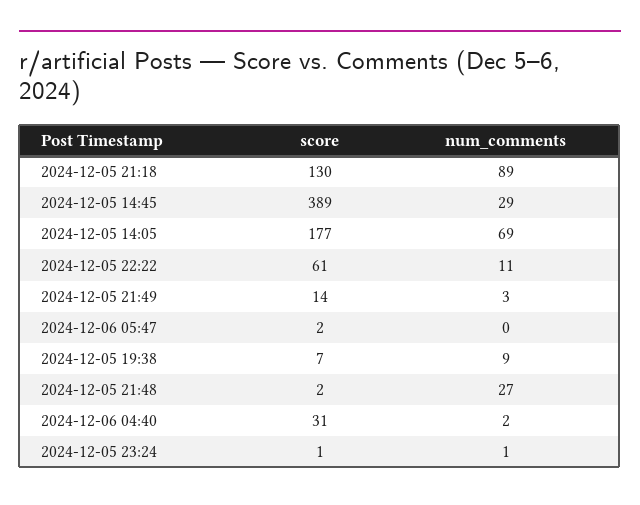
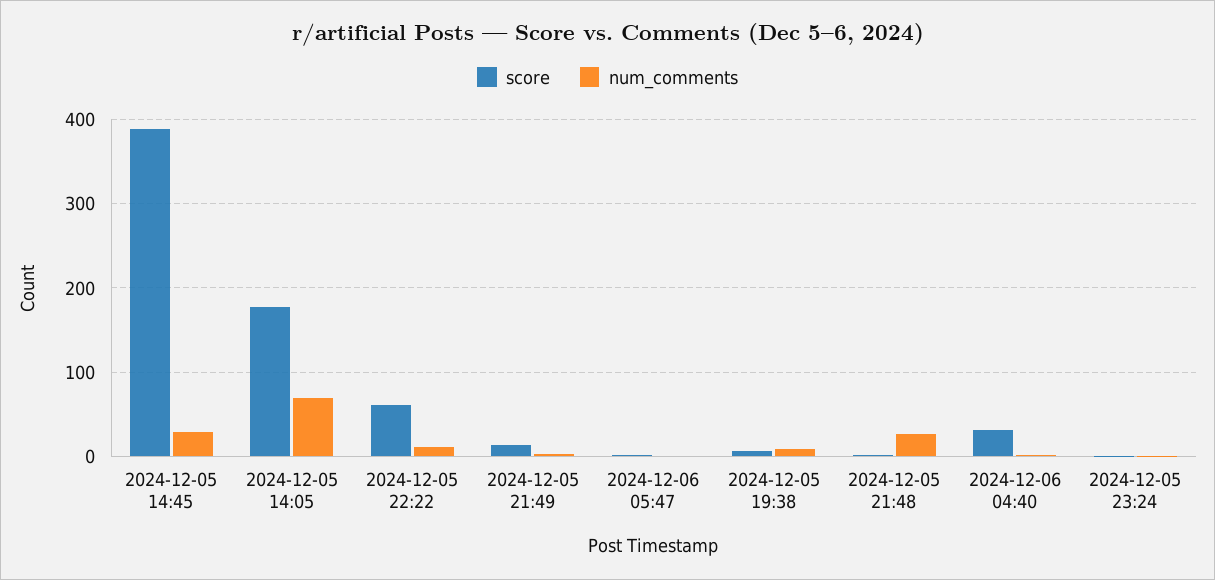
  {
    "score": {
-     "2024-12-05 21:18": 130,
      "2024-12-05 14:45": 389,
      "2024-12-05 14:05": 177,
      "2024-12-05 22:22": 61,
      "2024-12-05 21:49": 14,
      "2024-12-06 05:47": 2,
      "2024-12-05 19:38": 7,
      "2024-12-05 21:48": 2,
      "2024-12-06 04:40": 31,
      "2024-12-05 23:24": 1
    },
    "num_comments": {
-     "2024-12-05 21:18": 89,
      "2024-12-05 14:45": 29,
      "2024-12-05 14:05": 69,
      "2024-12-05 22:22": 11,
      "2024-12-05 21:49": 3,
      "2024-12-06 05:47": 0,
      "2024-12-05 19:38": 9,
      "2024-12-05 21:48": 27,
      "2024-12-06 04:40": 2,
      "2024-12-05 23:24": 1
    }
  }

